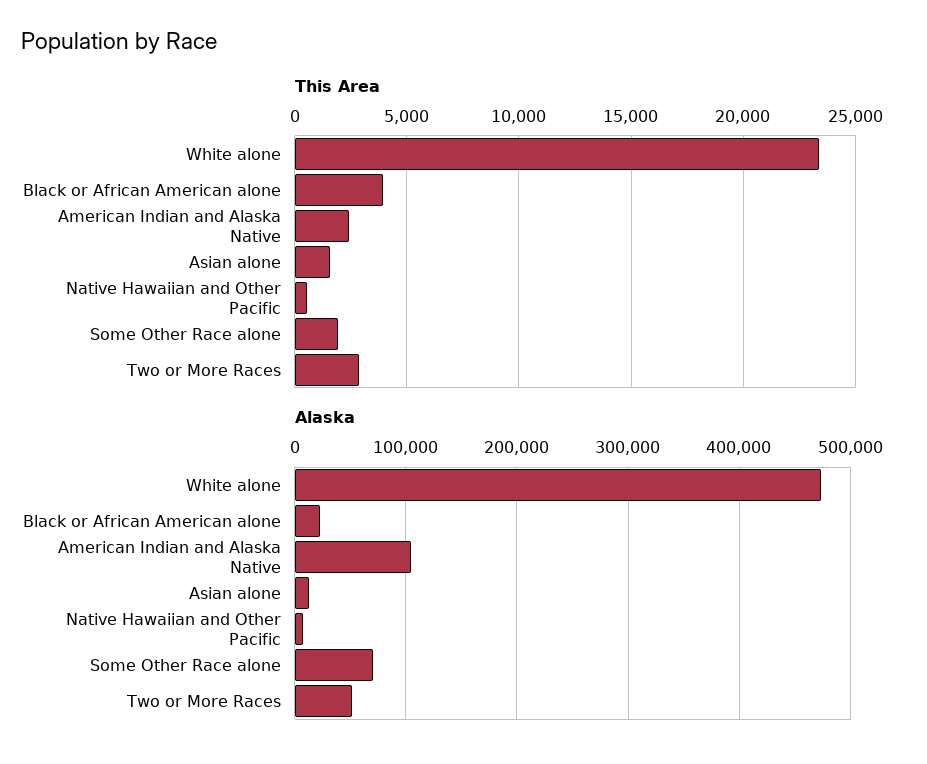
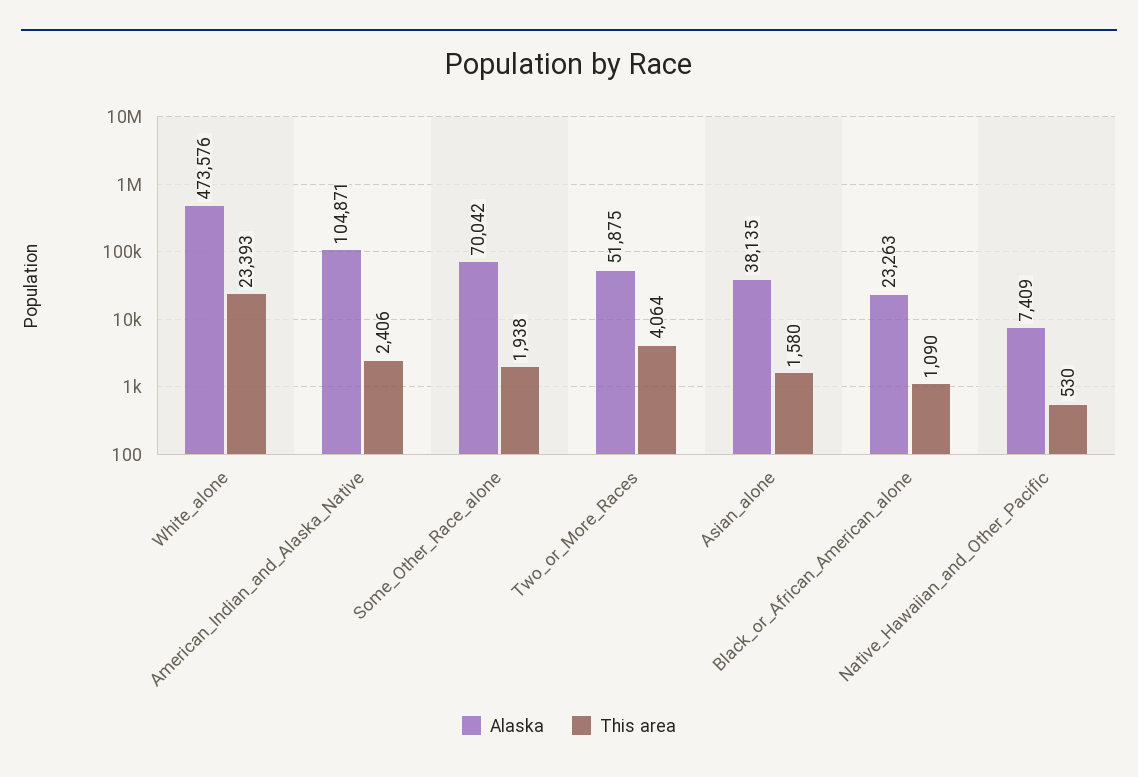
  {
    "This Area": {
      "White alone": 23393,
-     "Black or African American alone": 4000,
+     "Black or African American alone": 1090,
      "American Indian and Alaska Native": 2406,
      "Asian alone": 1580,
      "Native Hawaiian and Other Pacific": 530,
      "Some Other Race alone": 1938,
-     "Two or More Races": 3000
+     "Two or More Races": 4064
    },
    "Alaska": {
      "White alone": 473576,
      "Black or African American alone": 23263,
      "American Indian and Alaska Native": 104871,
-     "Asian alone": 10000,
+     "Asian alone": 38135,
      "Native Hawaiian and Other Pacific": 7409,
      "Some Other Race alone": 70042,
      "Two or More Races": 51875
    }
  }

